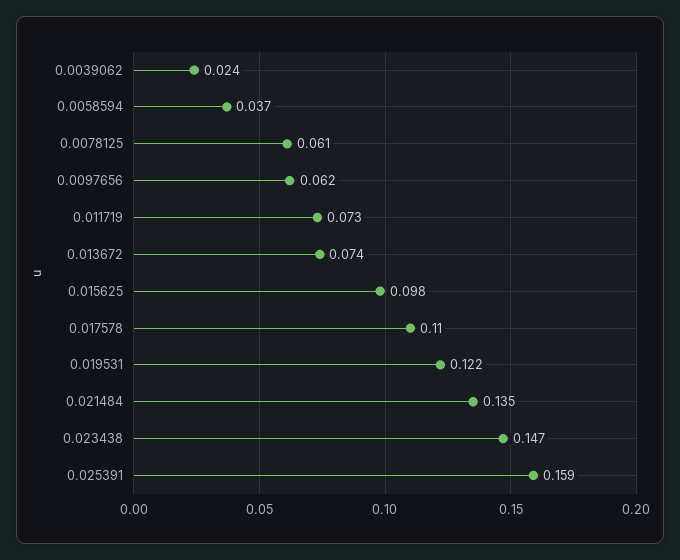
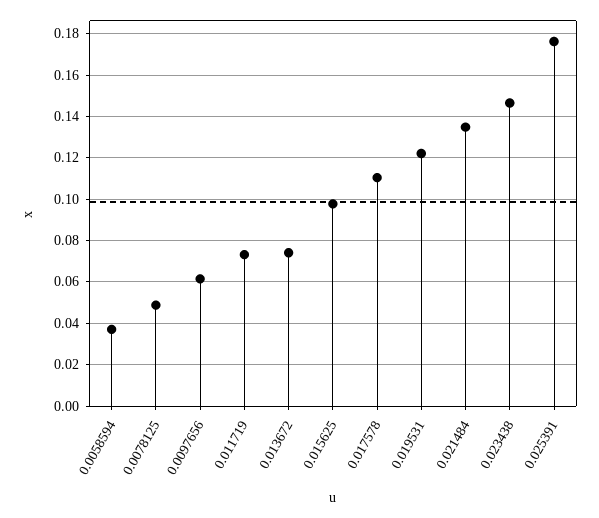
  {
-   "0.0039062": 0.024,
    "0.0058594": 0.037,
-   "0.0078125": 0.061,
+   "0.0078125": 0.05,
    "0.0097656": 0.062,
    "0.011719": 0.073,
    "0.013672": 0.074,
    "0.015625": 0.098,
    "0.017578": 0.11,
    "0.019531": 0.122,
    "0.021484": 0.135,
    "0.023438": 0.147,
-   "0.025391": 0.159
+   "0.025391": 0.175
  }

